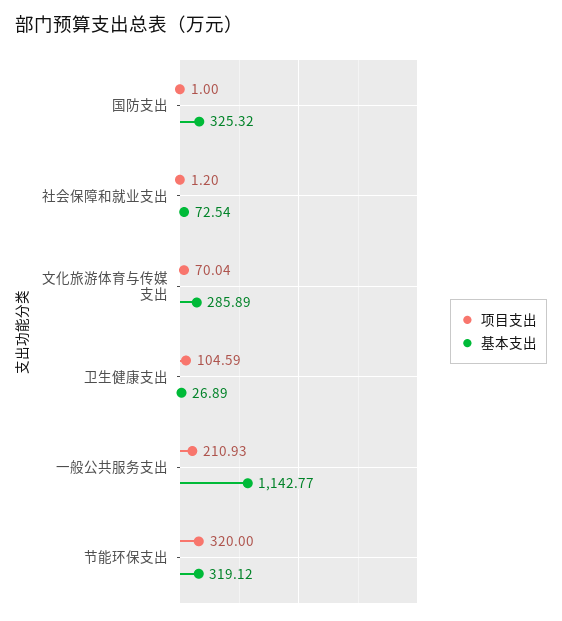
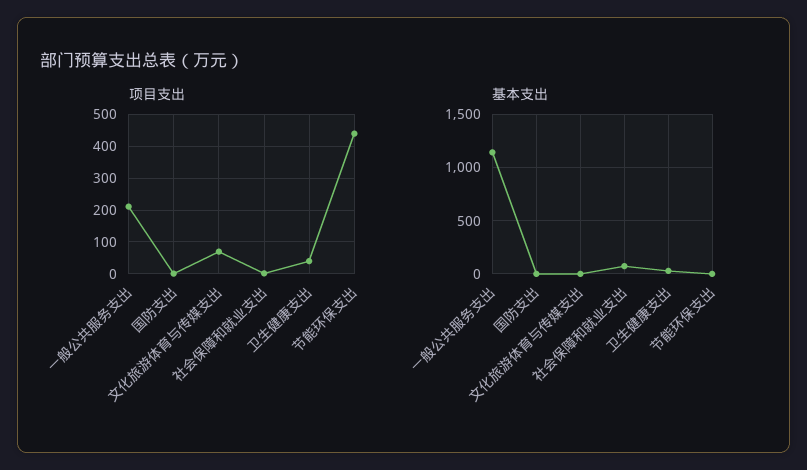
  {
    "项目支出": {
      "国防支出": 1,
      "社会保障和就业支出": 1.2,
      "文化旅游体育与传媒支出": 70.04,
-     "卫生健康支出": 104.59,
+     "卫生健康支出": 40,
      "一般公共服务支出": 210.93,
-     "节能环保支出": 320
+     "节能环保支出": 440
    },
    "基本支出": {
-     "国防支出": 325.32,
+     "国防支出": 0,
      "社会保障和就业支出": 72.54,
-     "文化旅游体育与传媒支出": 285.89,
+     "文化旅游体育与传媒支出": 0,
      "卫生健康支出": 26.89,
      "一般公共服务支出": 1142.77,
-     "节能环保支出": 319.12
+     "节能环保支出": 0
    }
  }

